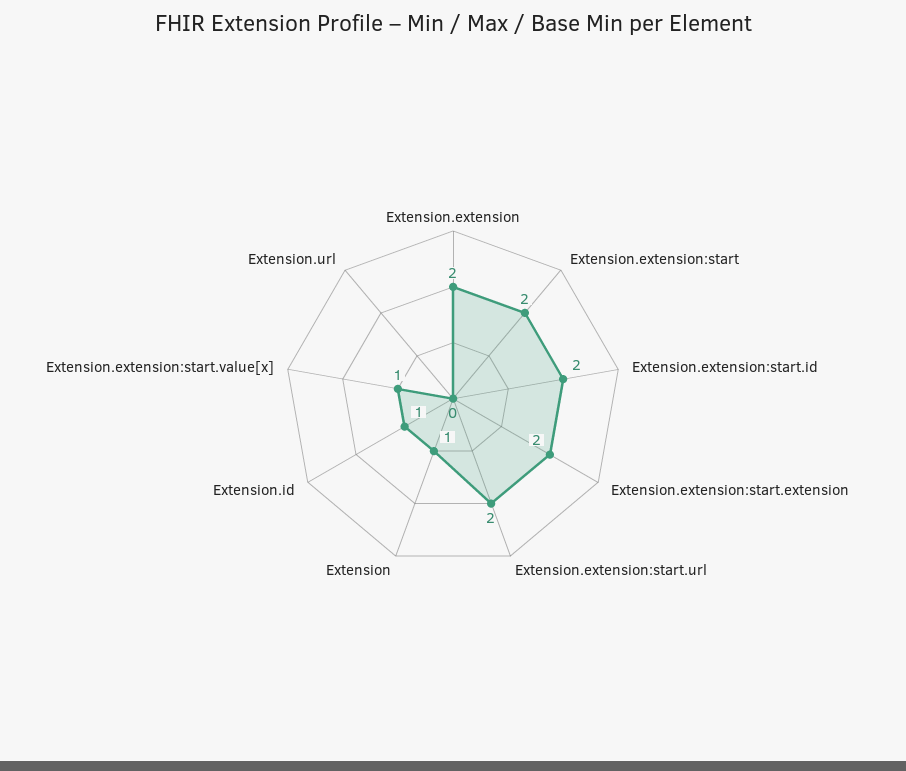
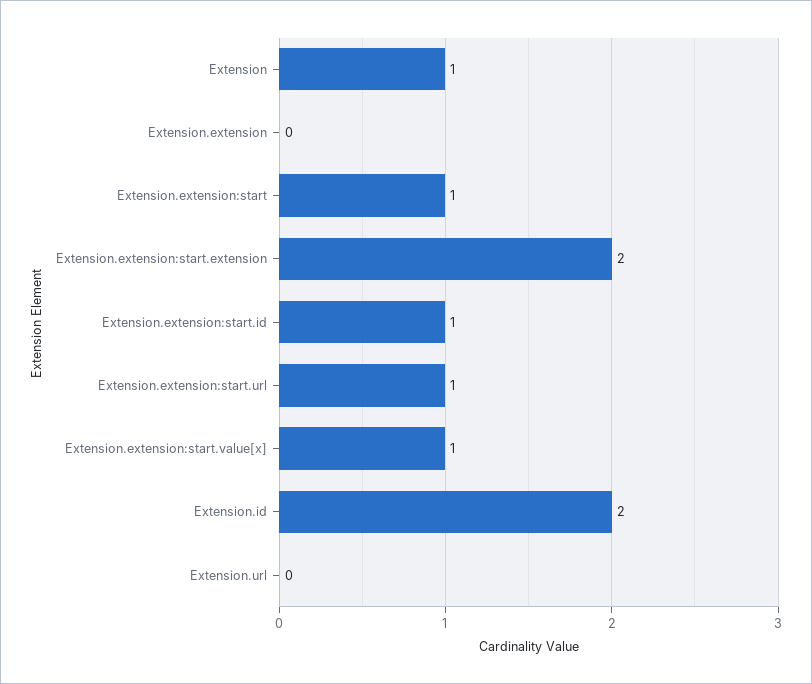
  {
-   "Extension.extension": 2,
+   "Extension.extension": 0,
-   "Extension.extension:start": 2,
+   "Extension.extension:start": 1,
-   "Extension.extension:start.id": 2,
+   "Extension.extension:start.id": 1,
    "Extension.extension:start.extension": 2,
-   "Extension.extension:start.url": 2,
+   "Extension.extension:start.url": 1,
    "Extension": 1,
-   "Extension.id": 1,
+   "Extension.id": 2,
    "Extension.extension:start.value[x]": 1,
    "Extension.url": 0
  }

